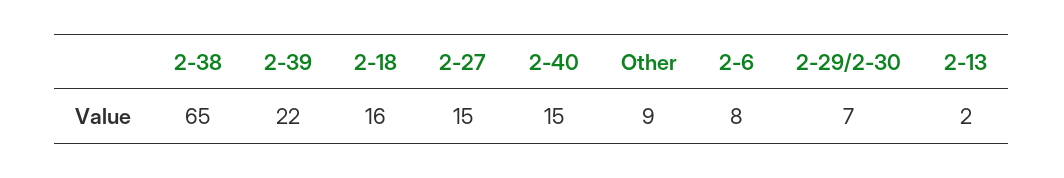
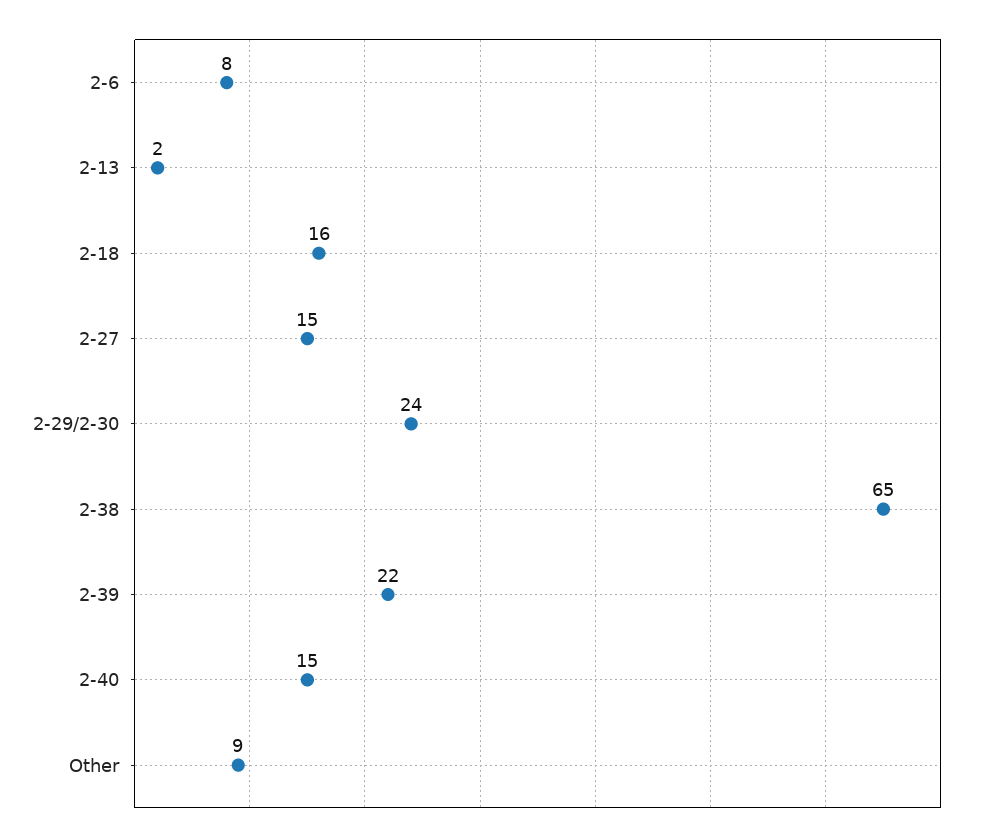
  {
    "2-38": 65,
    "2-39": 22,
    "2-18": 16,
    "2-27": 15,
    "2-40": 15,
    "Other": 9,
    "2-6": 8,
-   "2-29/2-30": 7,
+   "2-29/2-30": 24,
    "2-13": 2
  }

